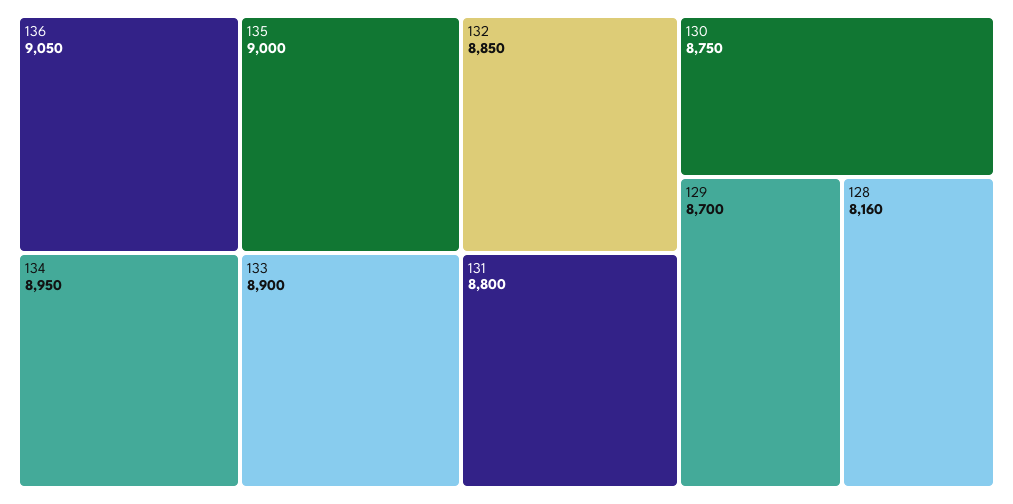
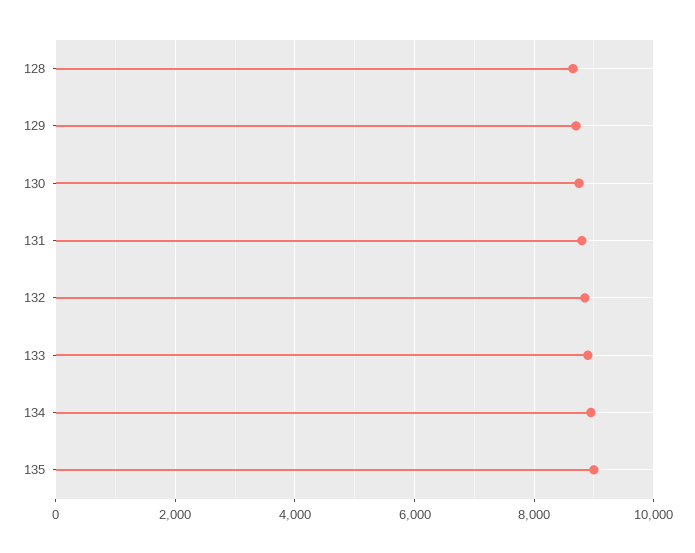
  {
-   "136": 9050,
    "135": 9000,
    "134": 8950,
    "133": 8900,
    "132": 8850,
    "131": 8800,
    "130": 8750,
    "129": 8700,
-   "128": 8160
+   "128": 8600
  }

